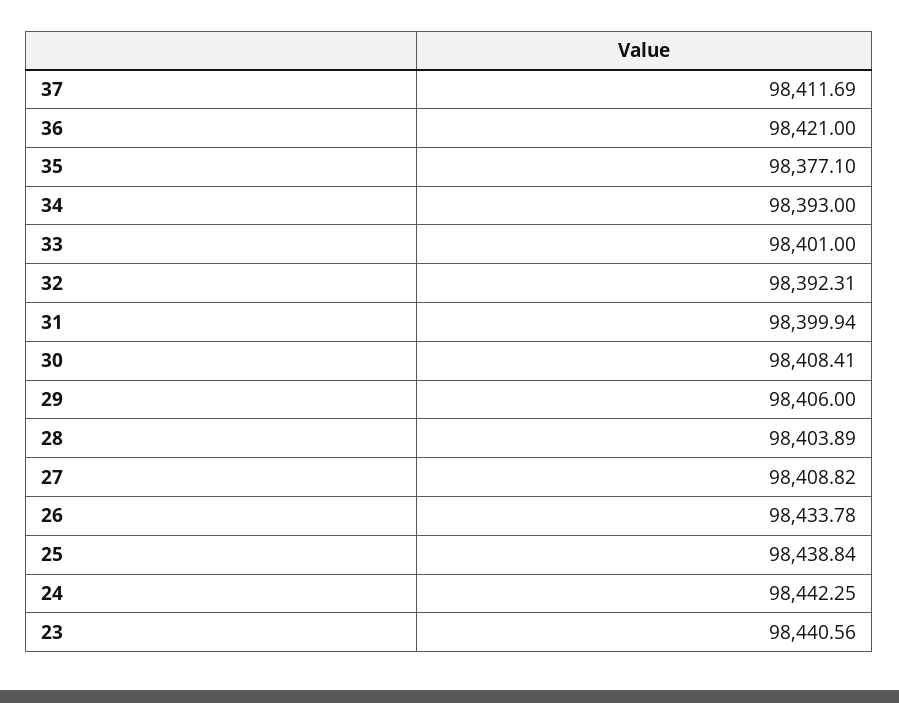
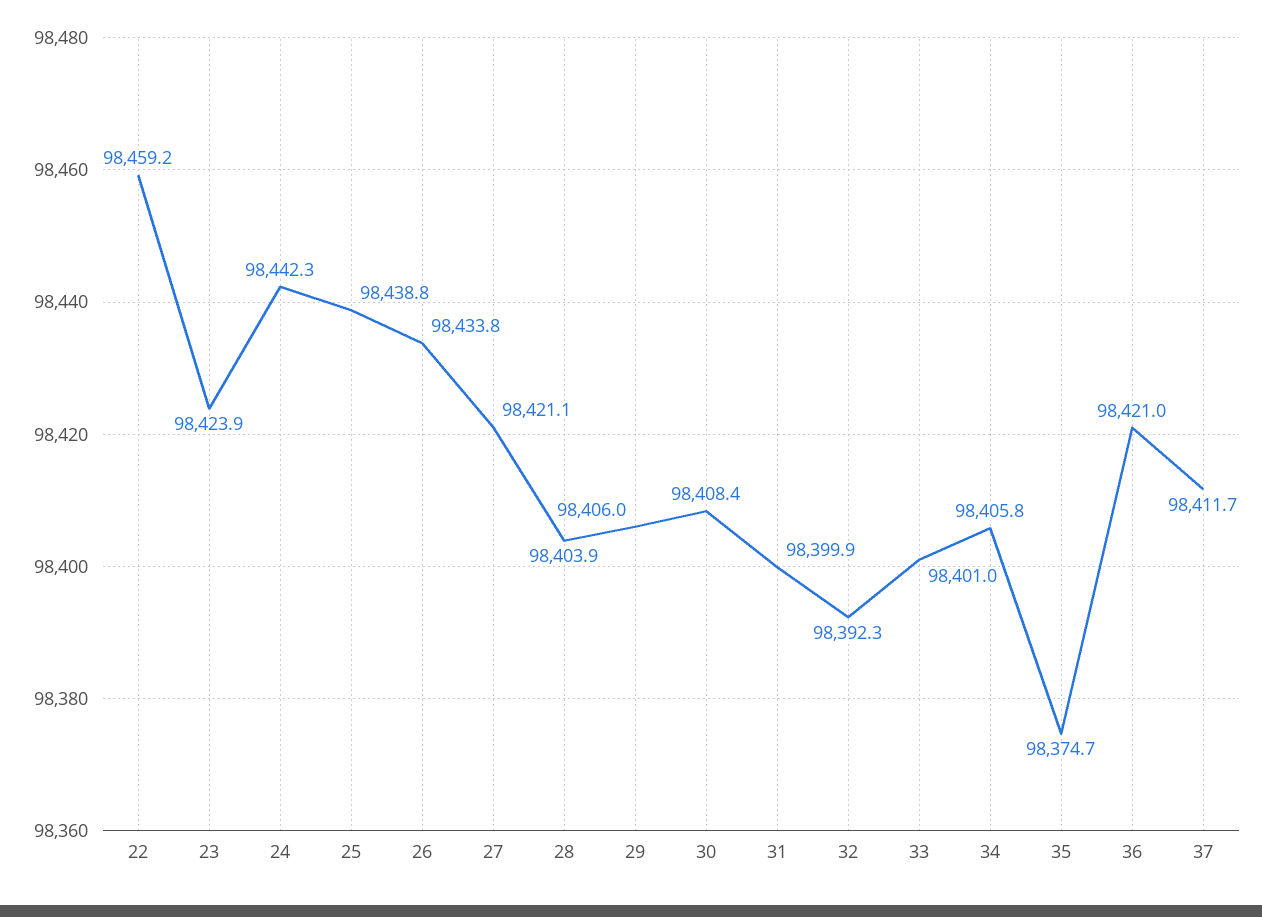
  {
    "37": 98411.69,
    "36": 98421,
-   "35": 98377.1,
+   "35": 98374.7,
-   "34": 98393,
+   "34": 98405.8,
    "33": 98401,
    "32": 98392.31,
    "31": 98399.94,
    "30": 98408.41,
    "29": 98406,
    "28": 98403.89,
-   "27": 98408.82,
+   "27": 98421.1,
    "26": 98433.78,
    "25": 98438.84,
    "24": 98442.25,
-   "23": 98440.56
+   "23": 98423.9,
+   "22": 98459.2
  }

